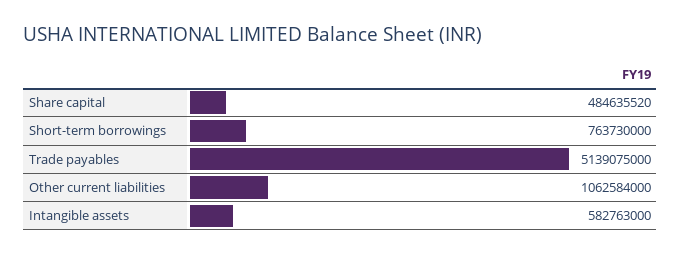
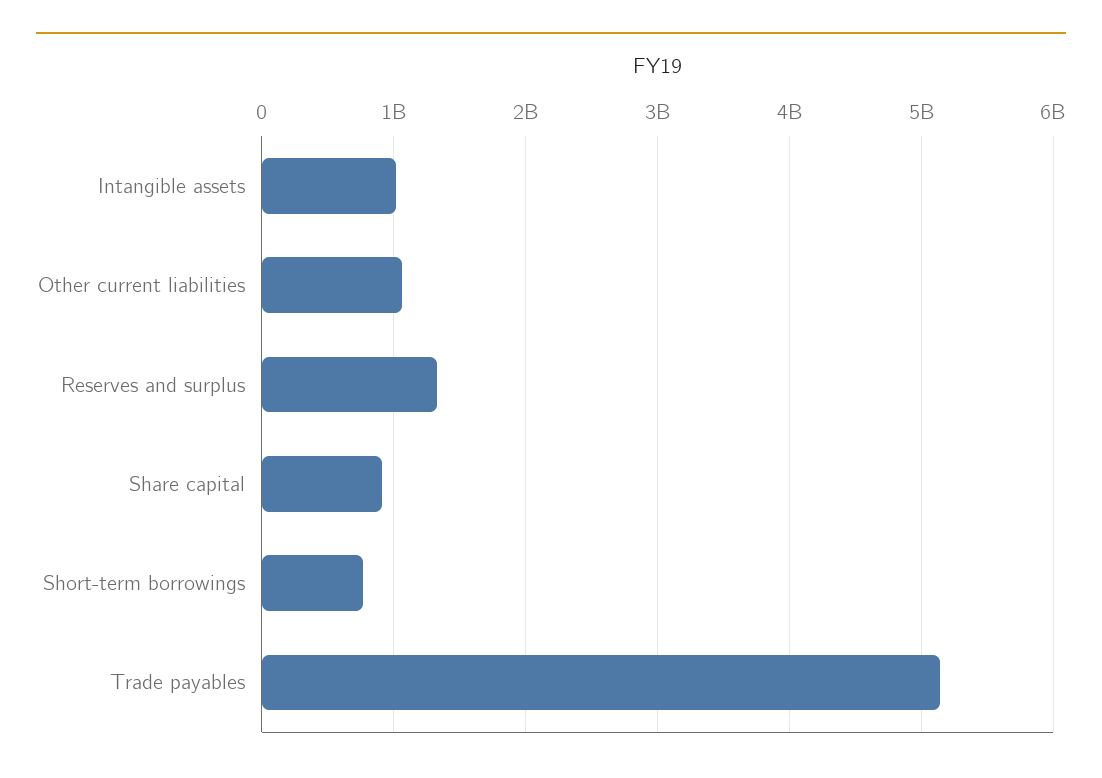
  {
-   "Share capital": 484635520,
+   "Share capital": 900000000,
    "Short-term borrowings": 763730000,
    "Trade payables": 5139075000,
    "Other current liabilities": 1062584000,
-   "Intangible assets": 582763000
+   "Intangible assets": 1000000000,
+   "Reserves and surplus": 1300000000
  }

